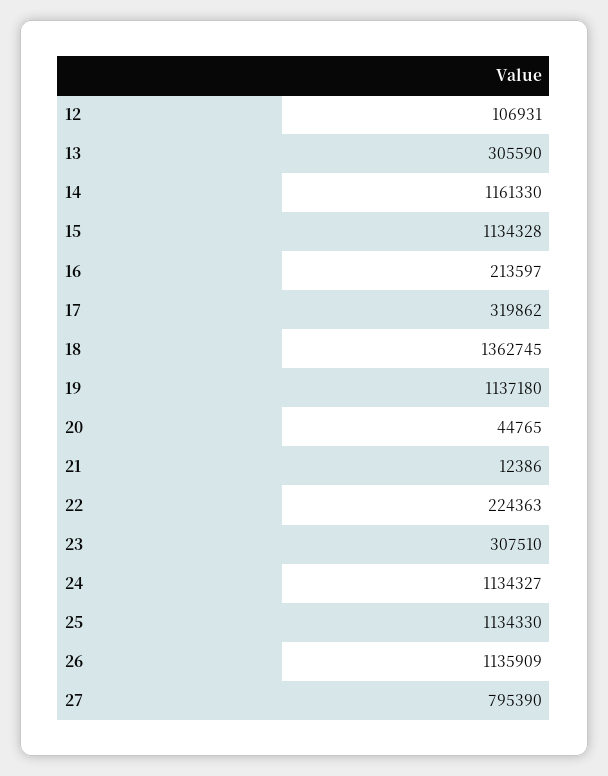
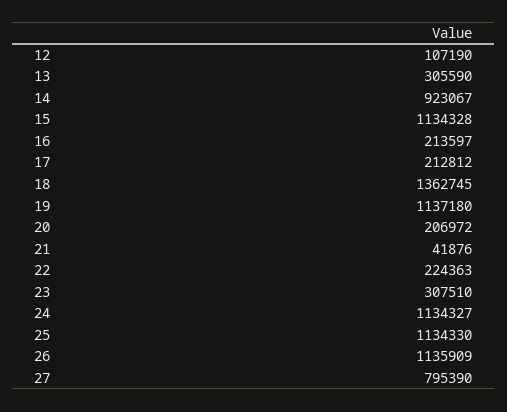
  {
-   "12": 106931,
+   "12": 107190,
    "13": 305590,
-   "14": 1161330,
+   "14": 923067,
    "15": 1134328,
    "16": 213597,
-   "17": 319862,
+   "17": 212812,
    "18": 1362745,
    "19": 1137180,
-   "20": 44765,
+   "20": 206972,
-   "21": 12386,
+   "21": 41876,
    "22": 224363,
    "23": 307510,
    "24": 1134327,
    "25": 1134330,
    "26": 1135909,
    "27": 795390
  }

